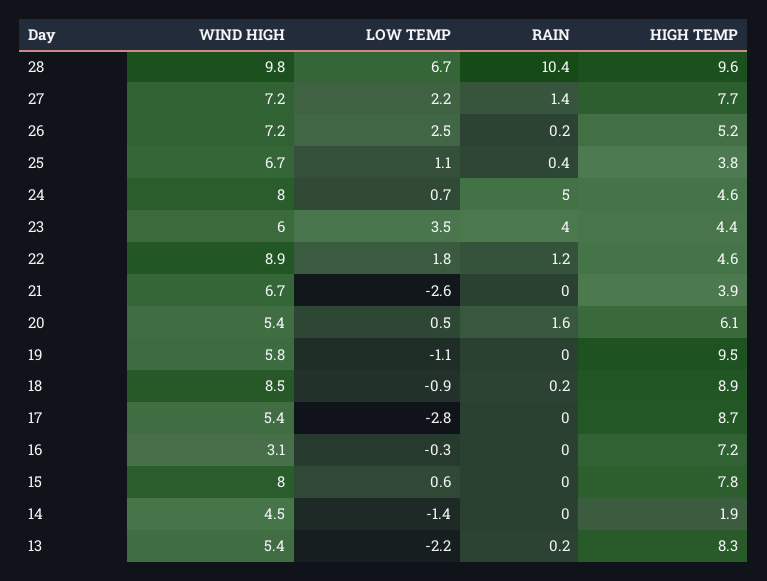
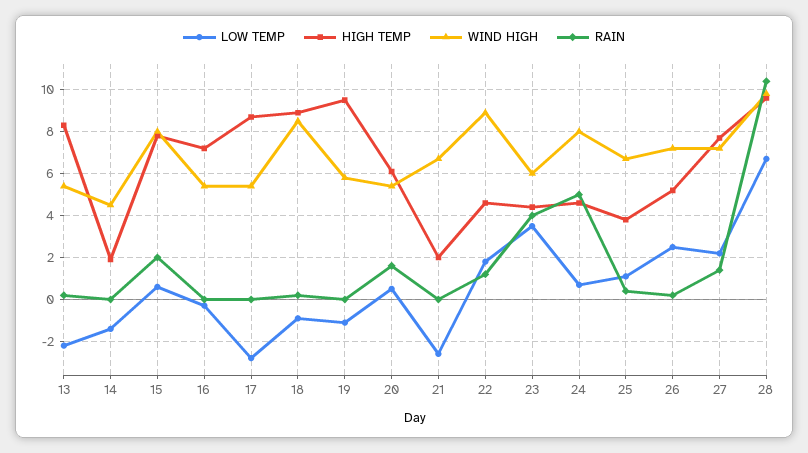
  {
    "WIND HIGH": {
      "28": 9.8,
      "27": 7.2,
      "26": 7.2,
      "25": 6.7,
      "24": 8,
      "23": 6,
      "22": 8.9,
      "21": 6.7,
      "20": 5.4,
      "19": 5.8,
      "18": 8.5,
      "17": 5.4,
-     "16": 3.1,
+     "16": 5.5,
      "15": 8,
      "14": 4.5,
      "13": 5.4
    },
    "LOW TEMP": {
      "28": 6.7,
      "27": 2.2,
      "26": 2.5,
      "25": 1.1,
      "24": 0.7,
      "23": 3.5,
      "22": 1.8,
      "21": -2.6,
      "20": 0.5,
      "19": -1.1,
      "18": -0.9,
      "17": -2.8,
      "16": -0.3,
      "15": 0.6,
      "14": -1.4,
      "13": -2.2
    },
    "RAIN": {
      "28": 10.4,
      "27": 1.4,
      "26": 0.2,
      "25": 0.4,
      "24": 5,
      "23": 4,
      "22": 1.2,
      "21": 0,
      "20": 1.6,
      "19": 0,
      "18": 0.2,
      "17": 0,
      "16": 0,
-     "15": 0,
+     "15": 2,
      "14": 0,
      "13": 0.2
    },
    "HIGH TEMP": {
      "28": 9.6,
      "27": 7.7,
      "26": 5.2,
      "25": 3.8,
      "24": 4.6,
      "23": 4.4,
      "22": 4.6,
-     "21": 3.9,
+     "21": 2,
      "20": 6.1,
      "19": 9.5,
      "18": 8.9,
      "17": 8.7,
      "16": 7.2,
      "15": 7.8,
      "14": 1.9,
      "13": 8.3
    }
  }

